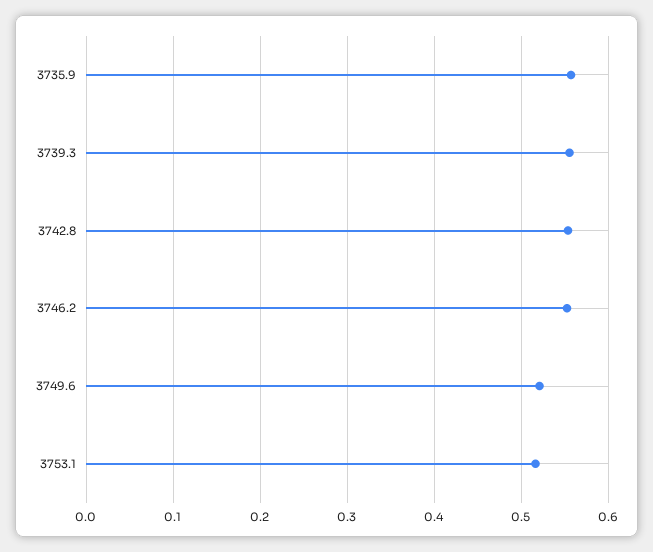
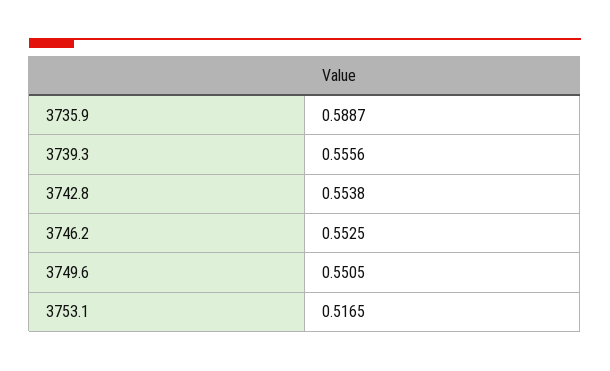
  {
-   "3735.9": 0.56,
+   "3735.9": 0.5887,
    "3739.3": 0.5556,
    "3742.8": 0.5538,
    "3746.2": 0.5525,
-   "3749.6": 0.52,
+   "3749.6": 0.5505,
    "3753.1": 0.5165
  }

